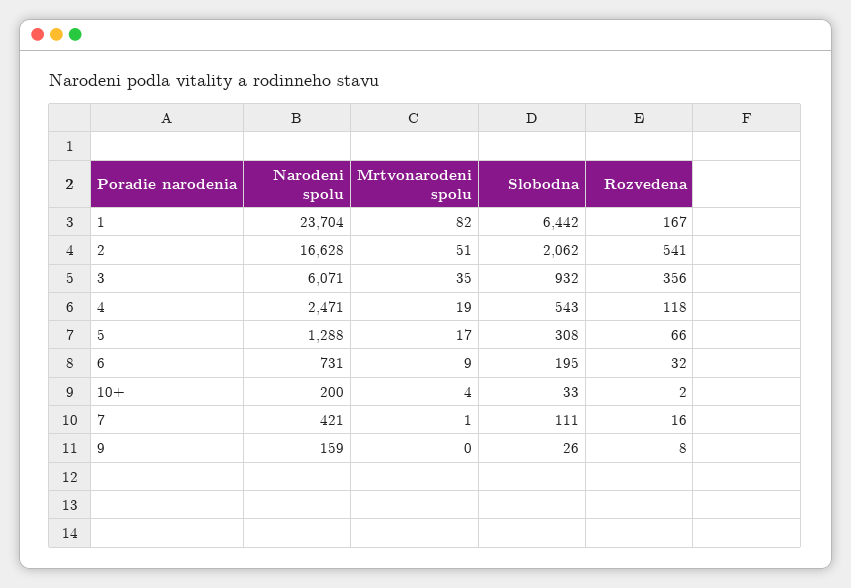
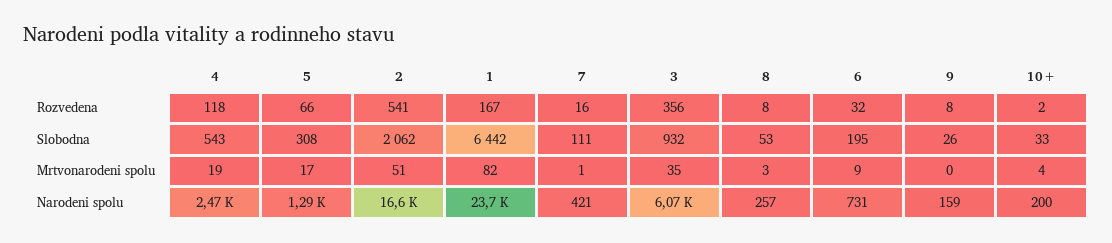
  {
    "Narodeni spolu": {
      "1": 23704,
      "2": 16628,
      "3": 6071,
      "4": 2471,
      "5": 1288,
      "6": 731,
      "10+": 200,
      "7": 421,
-     "9": 159
+     "9": 159,
+     "8": 257
    },
    "Mrtvonarodeni spolu": {
      "1": 82,
      "2": 51,
      "3": 35,
      "4": 19,
      "5": 17,
      "6": 9,
      "10+": 4,
      "7": 1,
-     "9": 0
+     "9": 0,
+     "8": 3
    },
    "Slobodna": {
      "1": 6442,
      "2": 2062,
      "3": 932,
      "4": 543,
      "5": 308,
      "6": 195,
      "10+": 33,
      "7": 111,
-     "9": 26
+     "9": 26,
+     "8": 53
    },
    "Rozvedena": {
      "1": 167,
      "2": 541,
      "3": 356,
      "4": 118,
      "5": 66,
      "6": 32,
      "10+": 2,
      "7": 16,
-     "9": 8
+     "9": 8,
+     "8": 8
    }
  }

